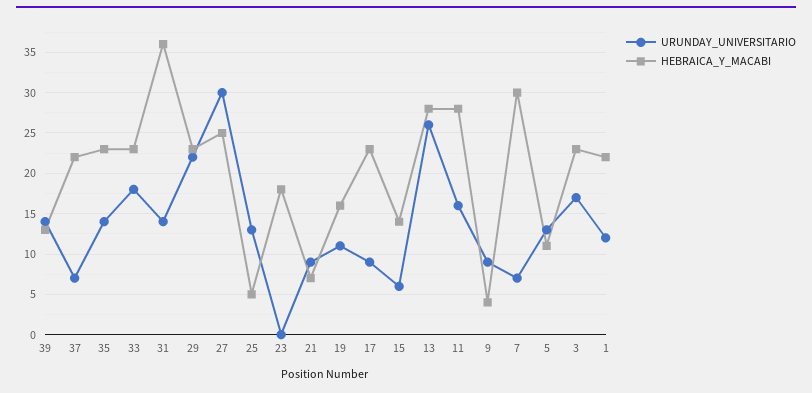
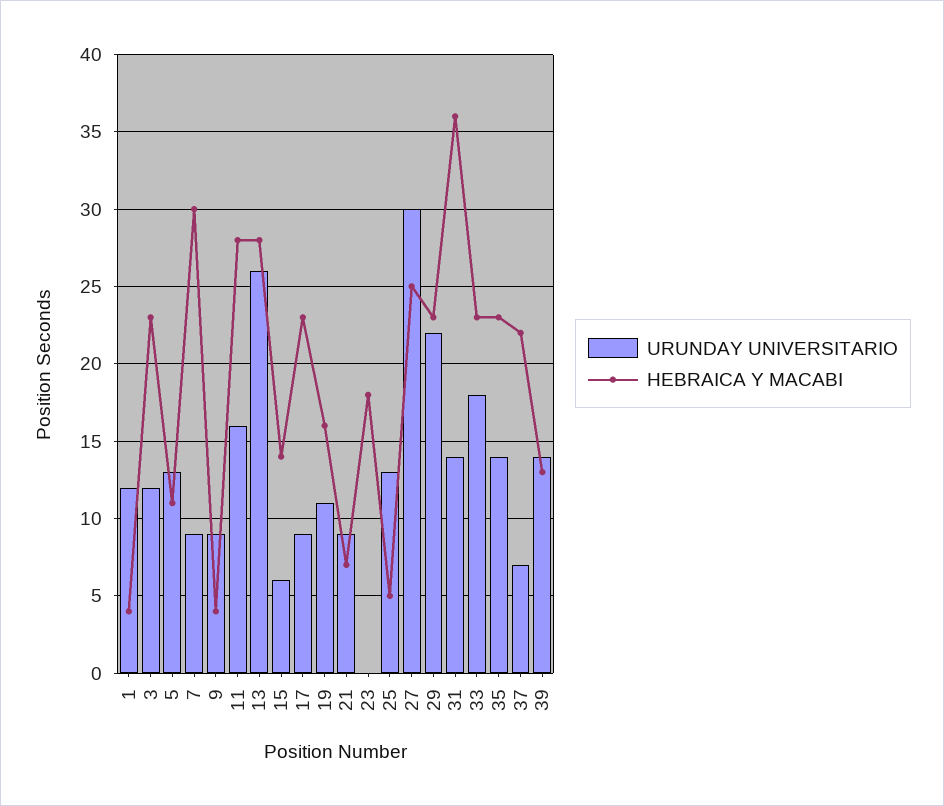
  {
    "URUNDAY_UNIVERSITARIO": {
      "39": 14,
      "37": 7,
      "35": 14,
      "33": 18,
      "31": 14,
      "29": 22,
      "27": 30,
      "25": 13,
      "23": 0,
      "21": 9,
      "19": 11,
      "17": 9,
      "15": 6,
      "13": 26,
      "11": 16,
      "9": 9,
-     "7": 7,
+     "7": 9,
      "5": 13,
-     "3": 17,
+     "3": 12,
      "1": 12
    },
    "HEBRAICA_Y_MACABI": {
      "39": 13,
      "37": 22,
      "35": 23,
      "33": 23,
      "31": 36,
      "29": 23,
      "27": 25,
      "25": 5,
      "23": 18,
      "21": 7,
      "19": 16,
      "17": 23,
      "15": 14,
      "13": 28,
      "11": 28,
      "9": 4,
      "7": 30,
      "5": 11,
      "3": 23,
-     "1": 22
+     "1": 4
    }
  }

